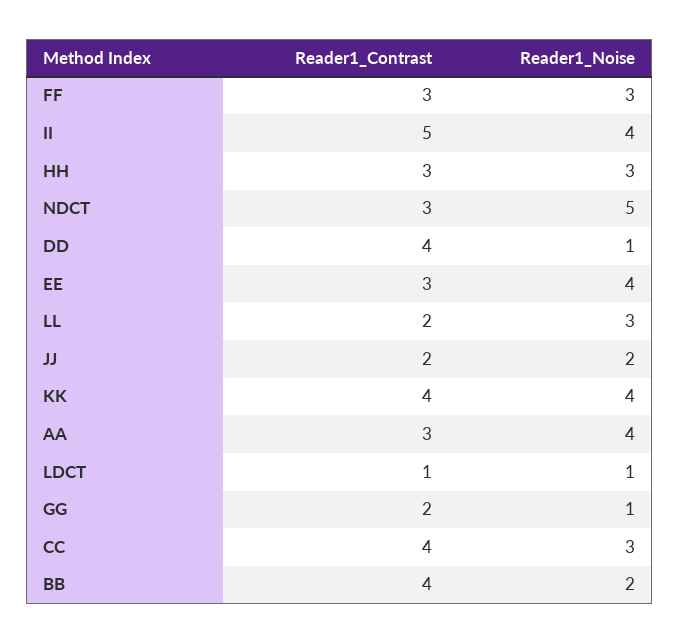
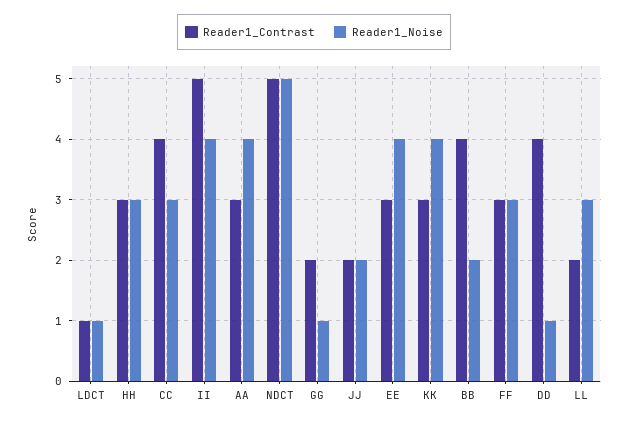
  {
    "Reader1_Contrast": {
      "FF": 3,
      "II": 5,
      "HH": 3,
-     "NDCT": 3,
+     "NDCT": 5,
      "DD": 4,
      "EE": 3,
      "LL": 2,
      "JJ": 2,
-     "KK": 4,
+     "KK": 3,
      "AA": 3,
      "LDCT": 1,
      "GG": 2,
      "CC": 4,
      "BB": 4
    },
    "Reader1_Noise": {
      "FF": 3,
      "II": 4,
      "HH": 3,
      "NDCT": 5,
      "DD": 1,
      "EE": 4,
      "LL": 3,
      "JJ": 2,
      "KK": 4,
      "AA": 4,
      "LDCT": 1,
      "GG": 1,
      "CC": 3,
      "BB": 2
    }
  }

